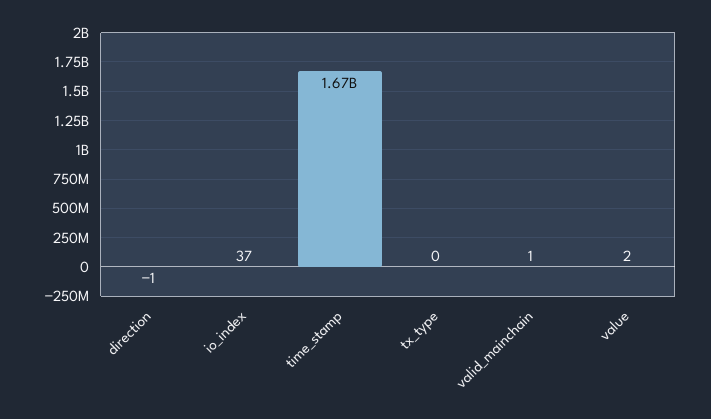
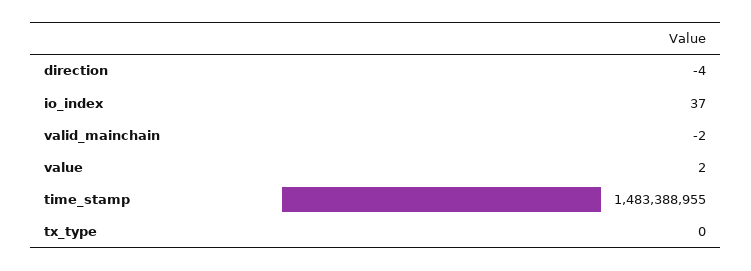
  {
-   "direction": -1,
+   "direction": -4,
    "io_index": 37,
-   "time_stamp": 1670000000,
+   "time_stamp": 1483388955,
    "tx_type": 0,
-   "valid_mainchain": 1,
+   "valid_mainchain": -2,
    "value": 2
  }

